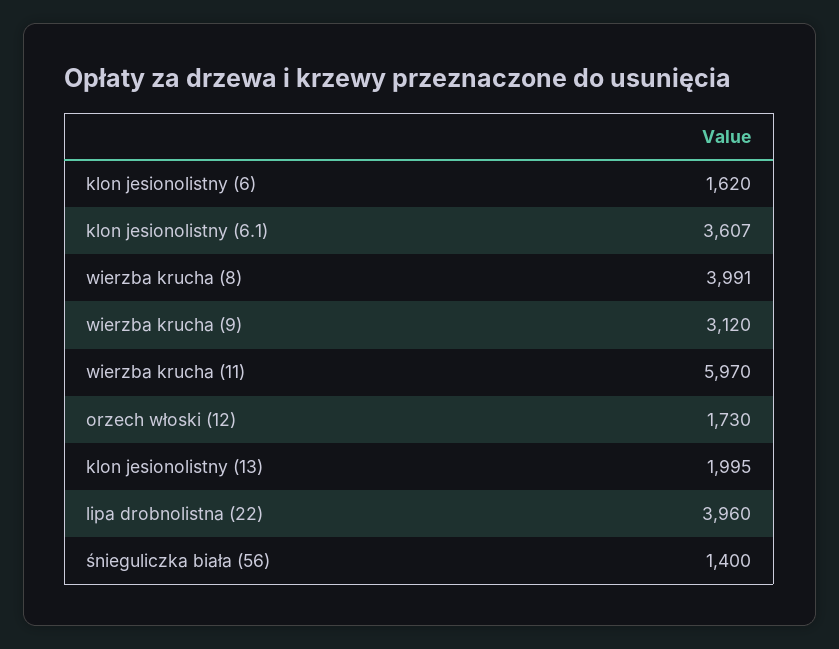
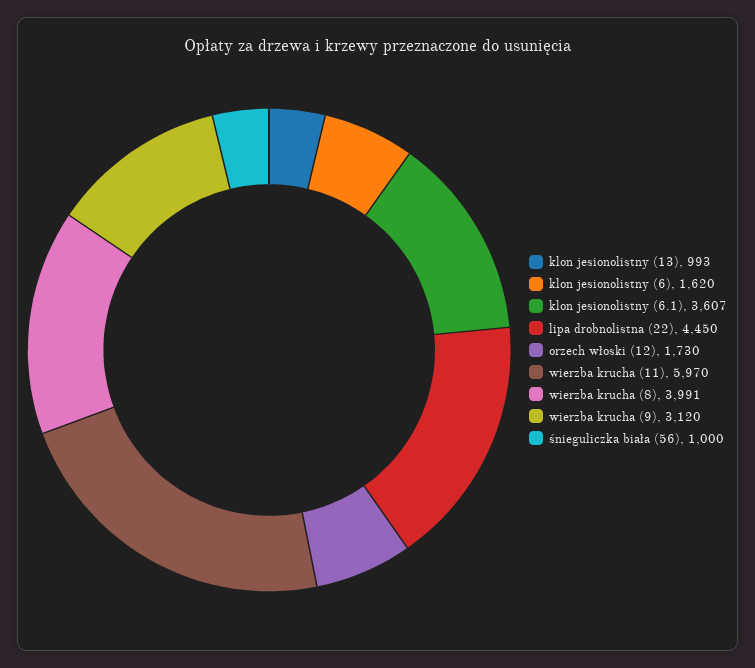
  {
    "klon jesionolistny (6)": 1620,
    "klon jesionolistny (6.1)": 3607,
    "wierzba krucha (8)": 3991,
    "wierzba krucha (9)": 3120,
    "wierzba krucha (11)": 5970,
    "orzech włoski (12)": 1730,
-   "klon jesionolistny (13)": 1995,
+   "klon jesionolistny (13)": 993,
-   "lipa drobnolistna (22)": 3960,
+   "lipa drobnolistna (22)": 4450,
-   "śnieguliczka biała (56)": 1400
+   "śnieguliczka biała (56)": 1000
  }

